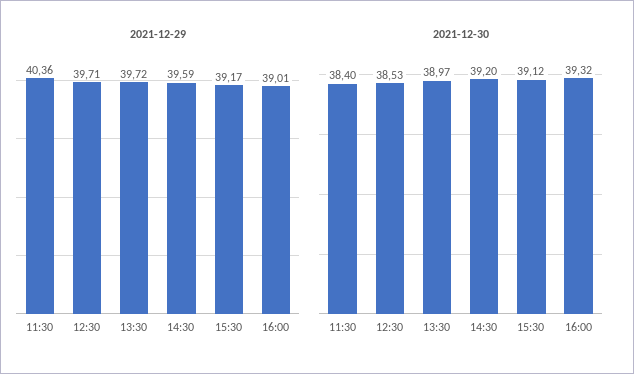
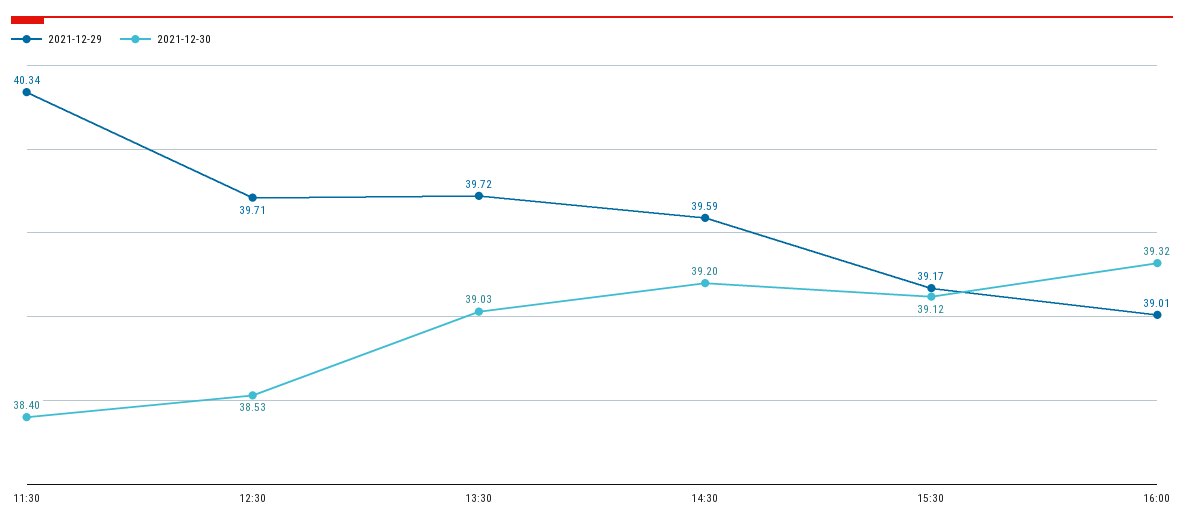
  {
    "2021-12-29": {
-     "11:30": 40.36,
+     "11:30": 40.34,
      "12:30": 39.71,
      "13:30": 39.72,
      "14:30": 39.59,
      "15:30": 39.17,
      "16:00": 39.01
    },
    "2021-12-30": {
      "11:30": 38.4,
      "12:30": 38.53,
-     "13:30": 38.97,
+     "13:30": 39.03,
      "14:30": 39.2,
      "15:30": 39.12,
      "16:00": 39.32
    }
  }

